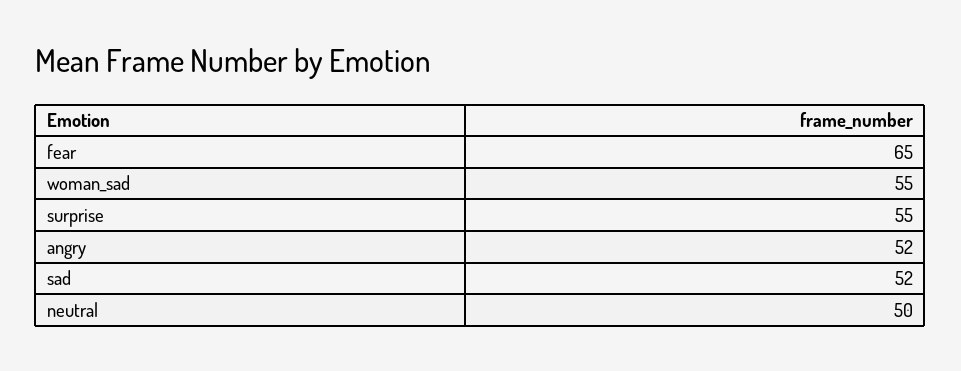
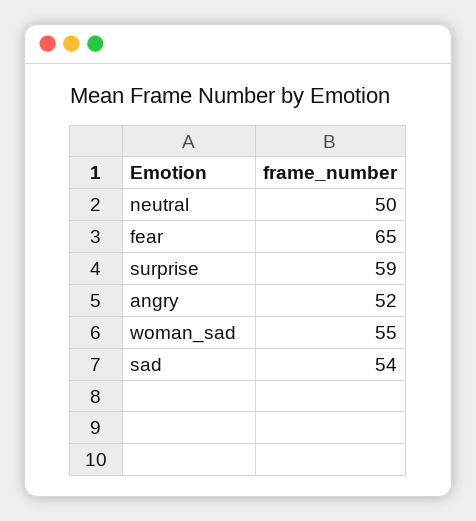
  {
    "fear": 65,
    "woman_sad": 55,
-   "surprise": 55,
+   "surprise": 59,
    "angry": 52,
-   "sad": 52,
+   "sad": 54,
    "neutral": 50
  }

